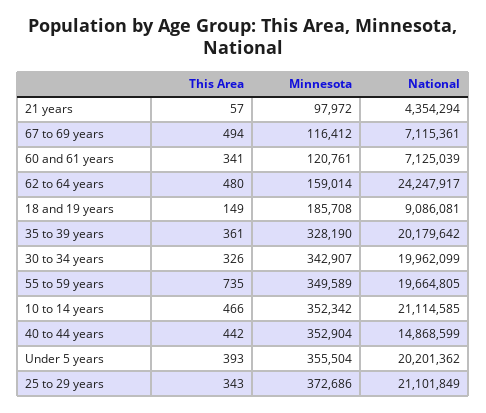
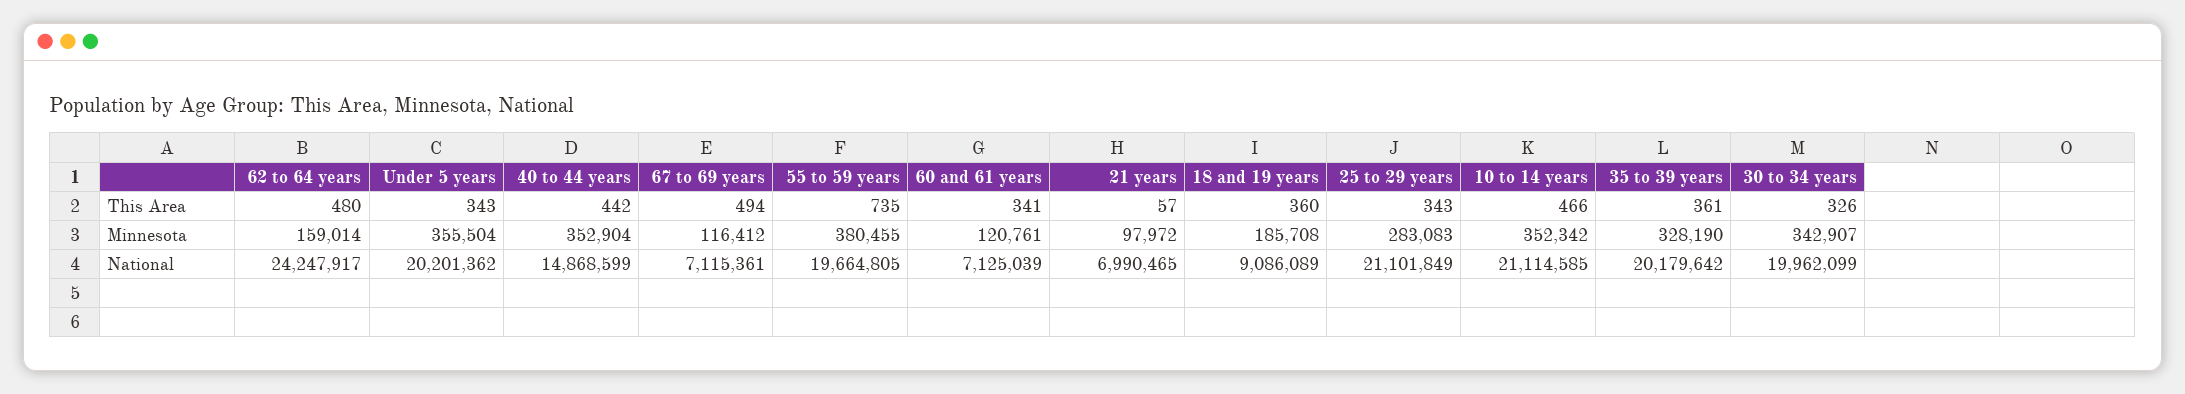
  {
    "This Area": {
      "21 years": 57,
      "67 to 69 years": 494,
      "60 and 61 years": 341,
      "62 to 64 years": 480,
-     "18 and 19 years": 149,
+     "18 and 19 years": 360,
      "35 to 39 years": 361,
      "30 to 34 years": 326,
      "55 to 59 years": 735,
      "10 to 14 years": 466,
      "40 to 44 years": 442,
-     "Under 5 years": 393,
+     "Under 5 years": 343,
      "25 to 29 years": 343
    },
    "Minnesota": {
      "21 years": 97972,
      "67 to 69 years": 116412,
      "60 and 61 years": 120761,
      "62 to 64 years": 159014,
      "18 and 19 years": 185708,
      "35 to 39 years": 328190,
      "30 to 34 years": 342907,
-     "55 to 59 years": 349589,
+     "55 to 59 years": 380455,
      "10 to 14 years": 352342,
      "40 to 44 years": 352904,
      "Under 5 years": 355504,
-     "25 to 29 years": 372686
+     "25 to 29 years": 283083
    },
    "National": {
-     "21 years": 4354294,
+     "21 years": 6990465,
      "67 to 69 years": 7115361,
      "60 and 61 years": 7125039,
      "62 to 64 years": 24247917,
-     "18 and 19 years": 9086081,
+     "18 and 19 years": 9086089,
      "35 to 39 years": 20179642,
      "30 to 34 years": 19962099,
      "55 to 59 years": 19664805,
      "10 to 14 years": 21114585,
      "40 to 44 years": 14868599,
      "Under 5 years": 20201362,
      "25 to 29 years": 21101849
    }
  }

